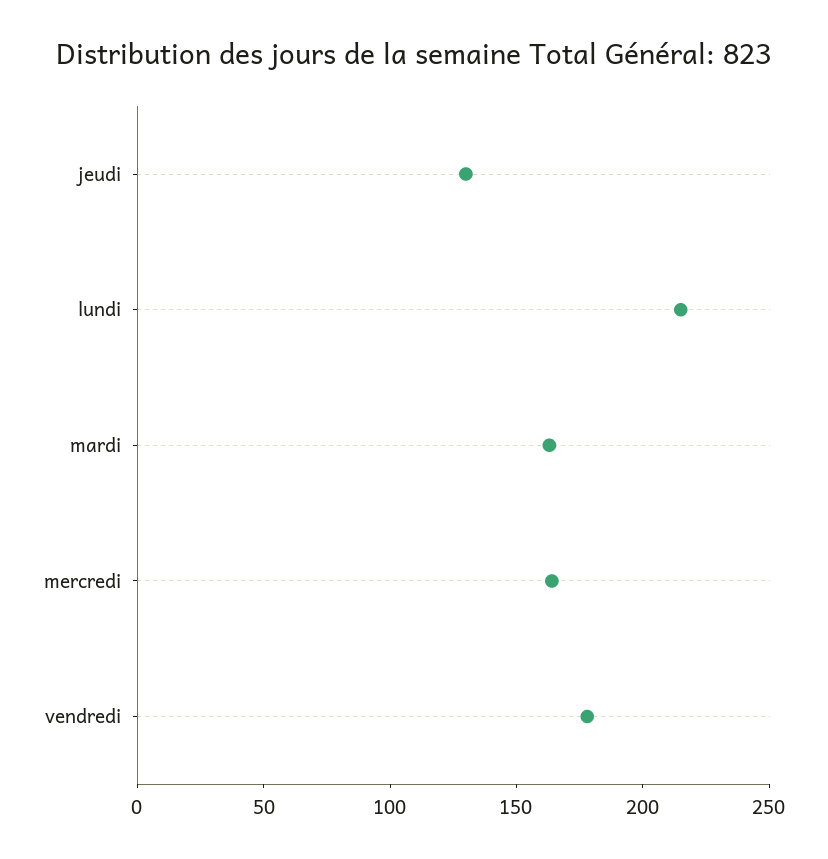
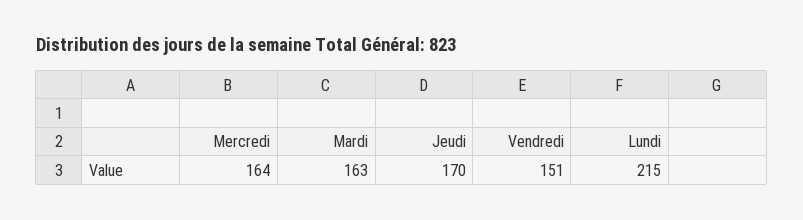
  {
-   "jeudi": 130,
+   "jeudi": 170,
    "lundi": 215,
    "mardi": 163,
    "mercredi": 164,
-   "vendredi": 180
+   "vendredi": 151
  }

